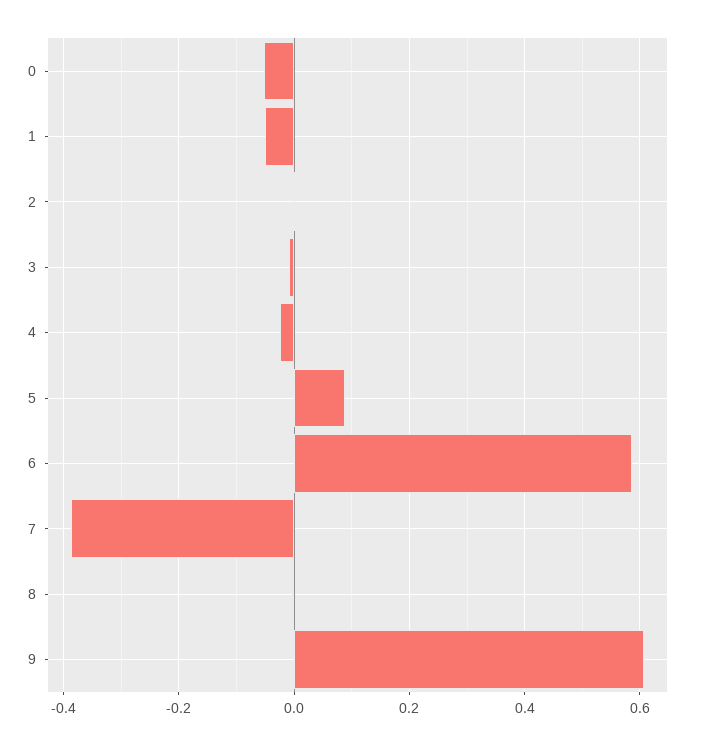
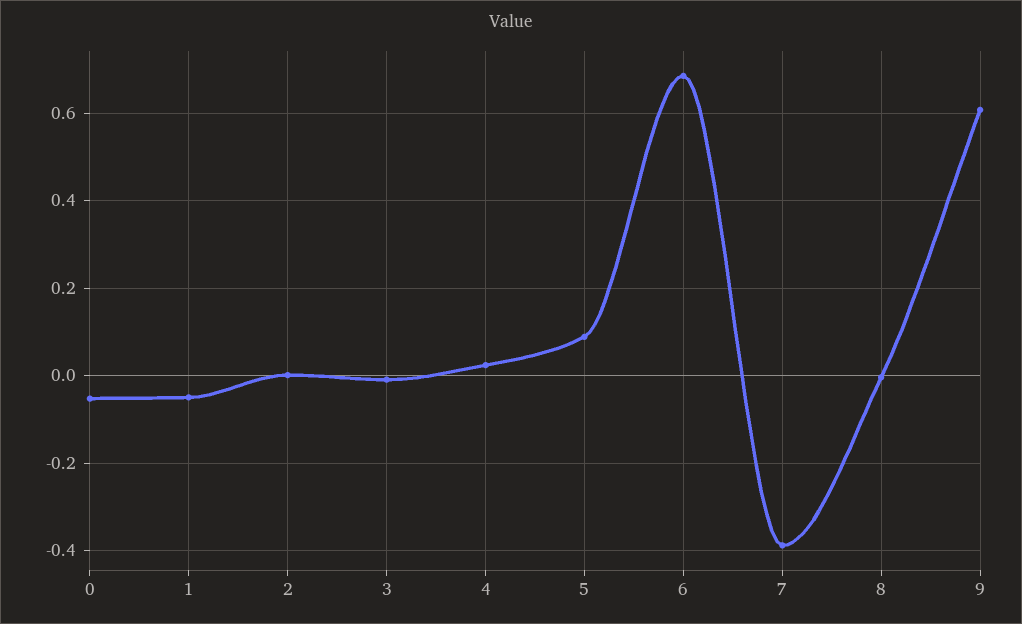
  {
    "0": -0.06,
    "1": -0.04,
    "2": 0,
    "3": 0,
-   "4": -0.02,
+   "4": 0.02,
    "5": 0.08,
-   "6": 0.58,
+   "6": 0.68,
    "7": -0.38,
    "8": 0,
    "9": 0.6
  }

